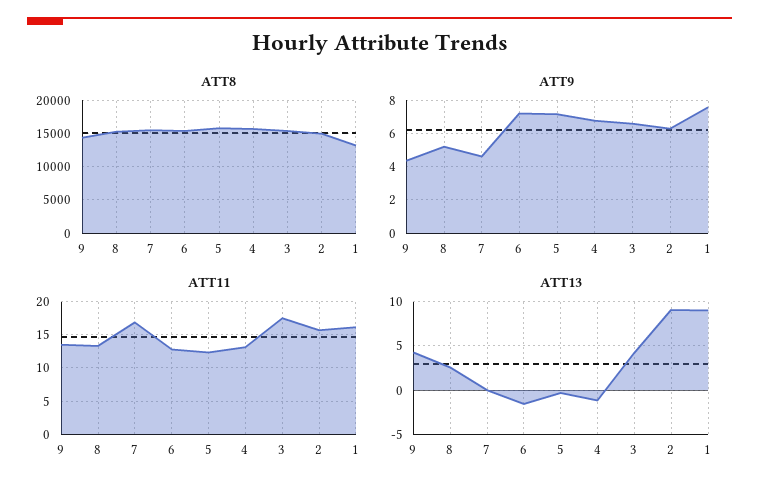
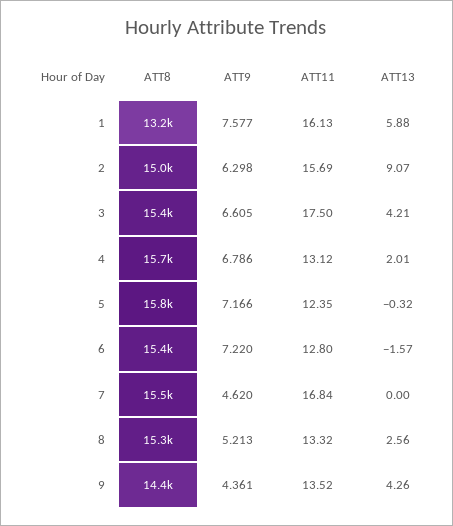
  {
    "ATT8": {
      "9": 14400,
      "8": 15300,
      "7": 15500,
      "6": 15400,
      "5": 15800,
      "4": 15700,
      "3": 15400,
      "2": 15000,
      "1": 13200
    },
    "ATT9": {
      "9": 4.361,
      "8": 5.213,
      "7": 4.62,
      "6": 7.22,
      "5": 7.166,
      "4": 6.786,
      "3": 6.605,
      "2": 6.298,
      "1": 7.577
    },
    "ATT11": {
      "9": 13.52,
      "8": 13.32,
      "7": 16.84,
      "6": 12.8,
      "5": 12.35,
      "4": 13.12,
      "3": 17.5,
      "2": 15.69,
      "1": 16.13
    },
    "ATT13": {
      "9": 4.26,
      "8": 2.56,
      "7": 0,
      "6": -1.57,
      "5": -0.32,
-     "4": -1,
+     "4": 2.01,
      "3": 4.21,
      "2": 9.07,
-     "1": 9
+     "1": 5.88
    }
  }

